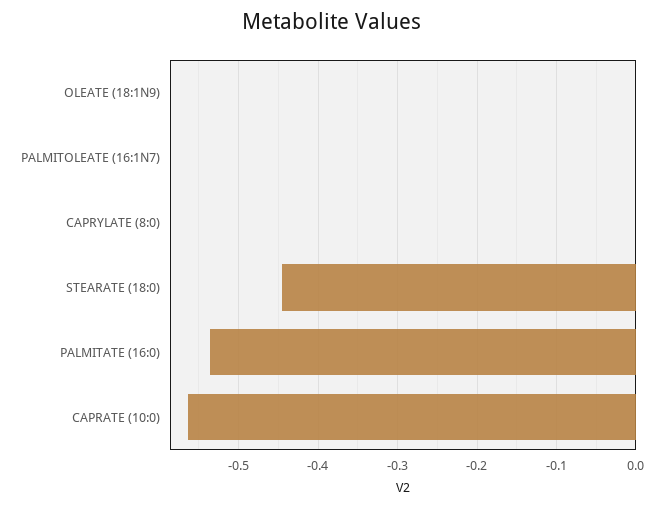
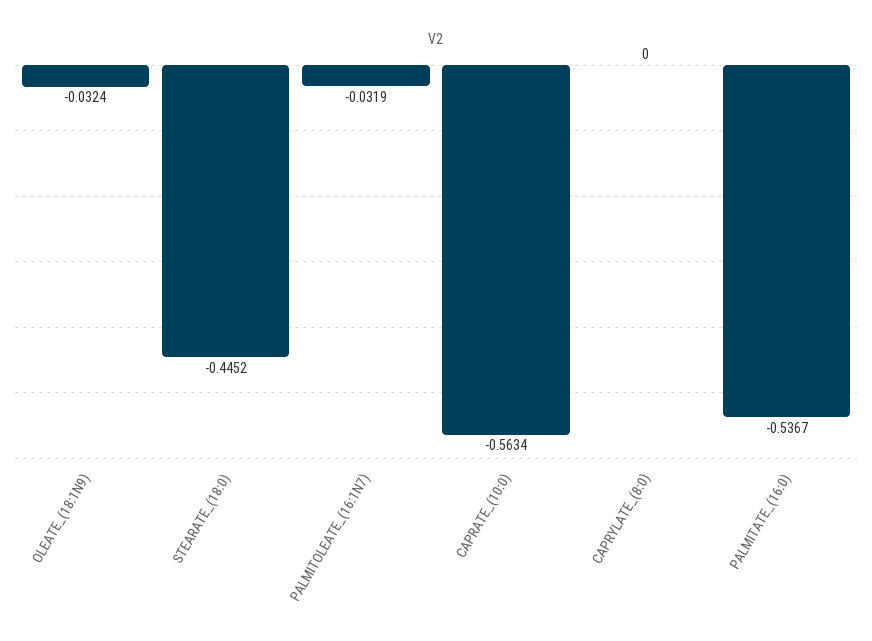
  {
-   "OLEATE (18:1N9)": 0,
+   "OLEATE (18:1N9)": -0.0324,
-   "PALMITOLEATE (16:1N7)": 0,
+   "PALMITOLEATE (16:1N7)": -0.0319,
    "CAPRYLATE (8:0)": 0,
    "STEARATE (18:0)": -0.4452,
    "PALMITATE (16:0)": -0.5367,
    "CAPRATE (10:0)": -0.5634
  }

